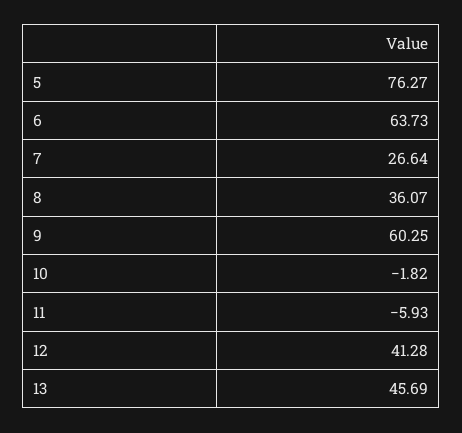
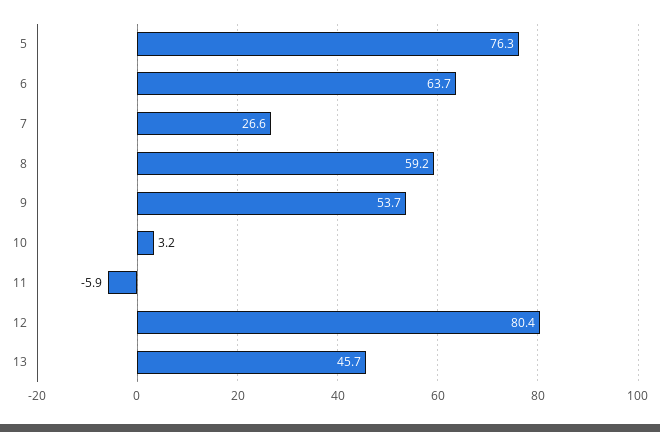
  {
    "5": 76.27,
    "6": 63.73,
    "7": 26.64,
-   "8": 36.07,
+   "8": 59.2,
-   "9": 60.25,
+   "9": 53.7,
-   "10": -1.82,
+   "10": 3.2,
    "11": -5.93,
-   "12": 41.28,
+   "12": 80.4,
    "13": 45.69
  }

